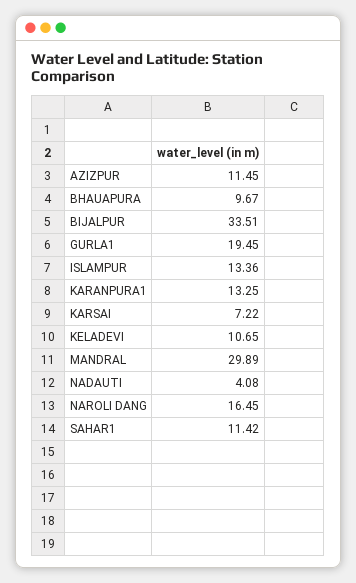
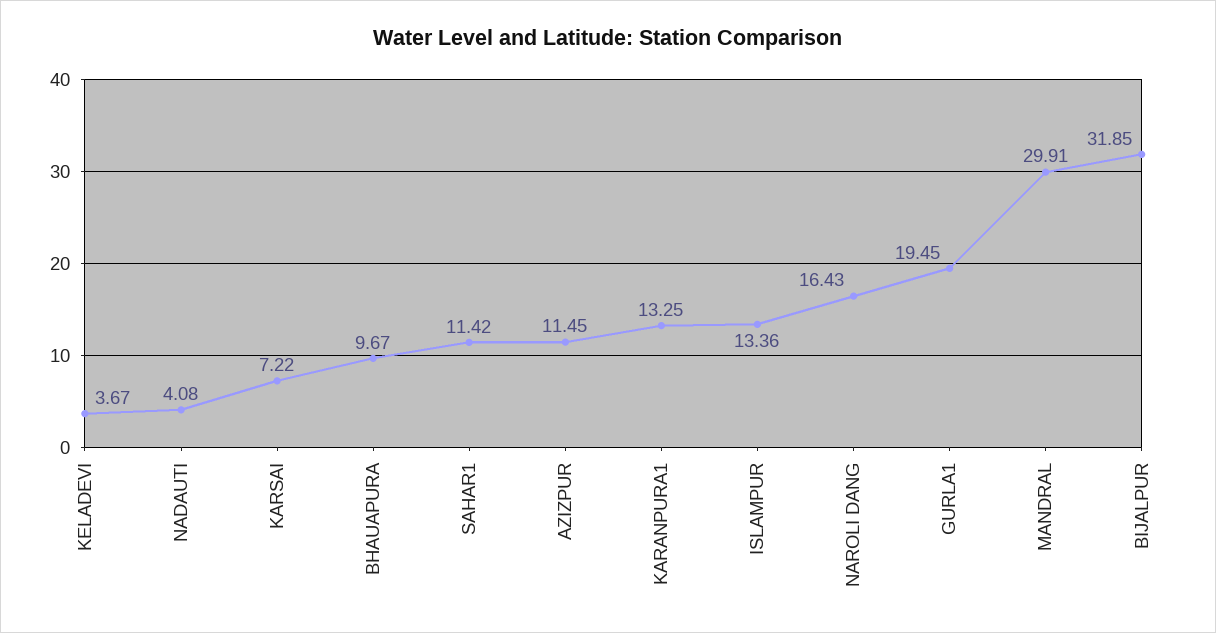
  {
    "AZIZPUR": 11.45,
    "BHAUAPURA": 9.67,
-   "BIJALPUR": 33.51,
+   "BIJALPUR": 31.85,
    "GURLA1": 19.45,
    "ISLAMPUR": 13.36,
    "KARANPURA1": 13.25,
    "KARSAI": 7.22,
-   "KELADEVI": 10.65,
+   "KELADEVI": 3.67,
-   "MANDRAL": 29.89,
+   "MANDRAL": 29.91,
    "NADAUTI": 4.08,
-   "NAROLI DANG": 16.45,
+   "NAROLI DANG": 16.43,
    "SAHAR1": 11.42
  }

